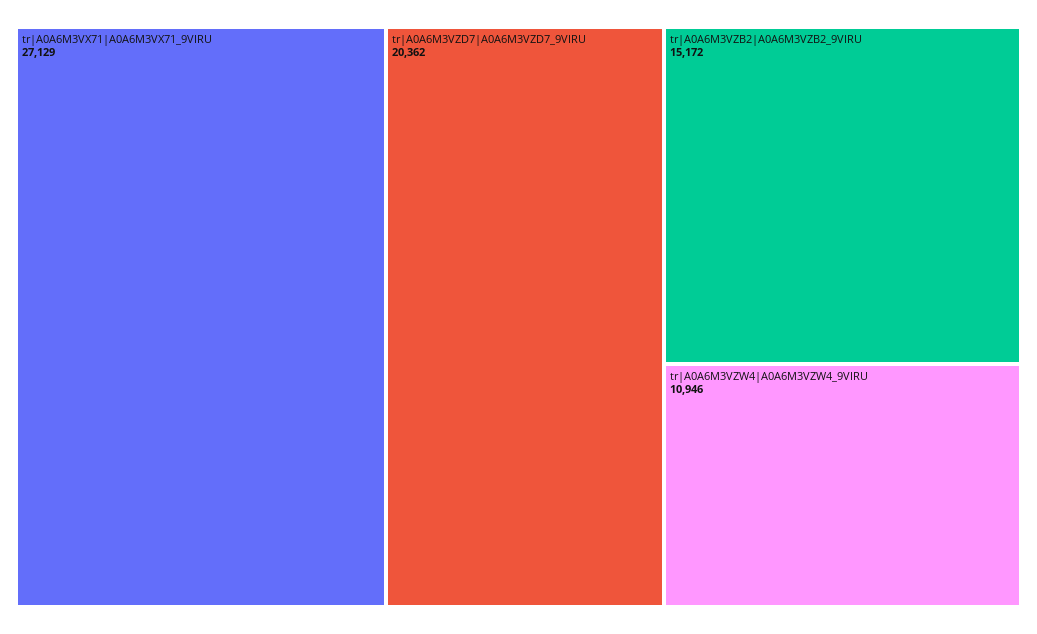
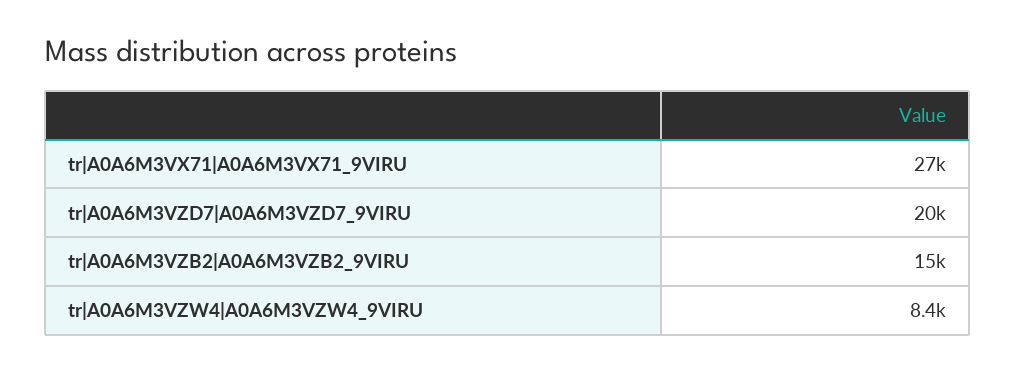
  {
    "tr|A0A6M3VX71|A0A6M3VX71_9VIRU": 27129,
    "tr|A0A6M3VZD7|A0A6M3VZD7_9VIRU": 20362,
    "tr|A0A6M3VZB2|A0A6M3VZB2_9VIRU": 15172,
-   "tr|A0A6M3VZW4|A0A6M3VZW4_9VIRU": 10946
+   "tr|A0A6M3VZW4|A0A6M3VZW4_9VIRU": 8400
  }

